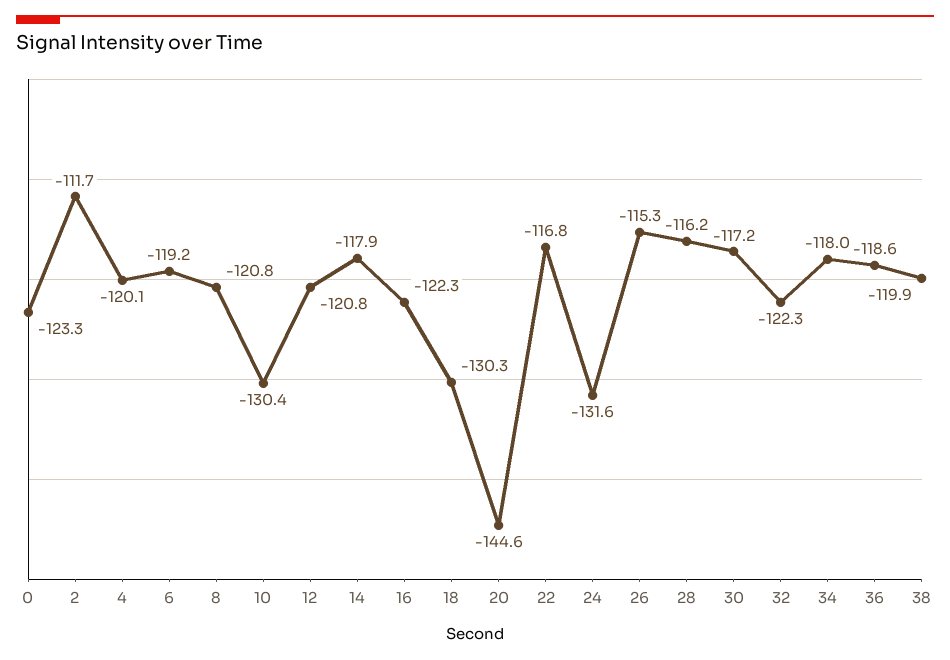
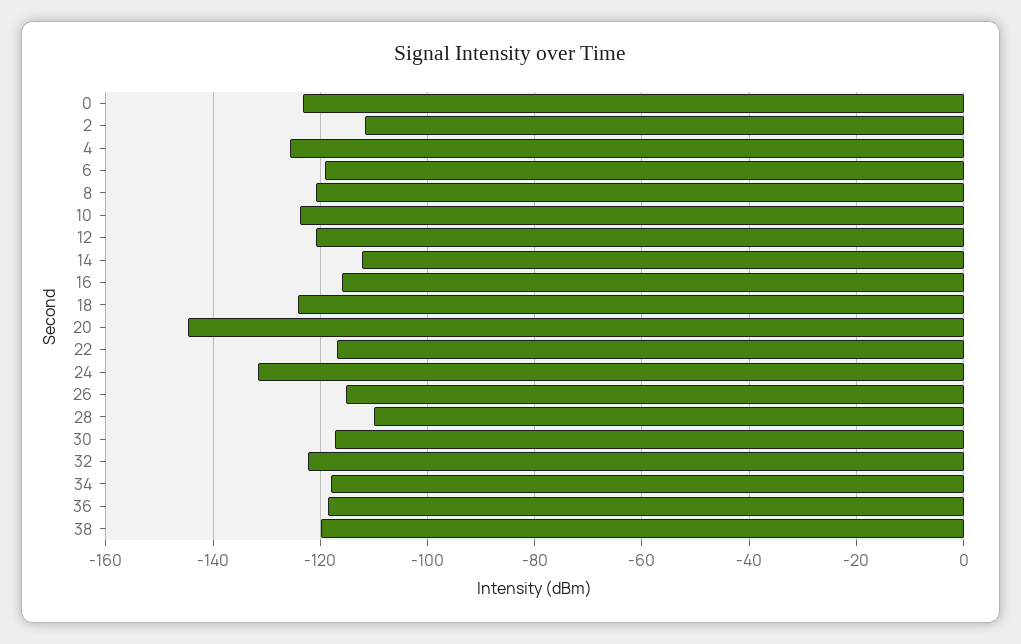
  {
    "0": -123.3,
    "2": -111.7,
-   "4": -120.1,
+   "4": -126,
    "6": -119.2,
    "8": -120.8,
-   "10": -130.4,
+   "10": -124,
    "12": -120.8,
-   "14": -117.9,
+   "14": -112,
-   "16": -122.3,
+   "16": -116,
-   "18": -130.3,
+   "18": -124,
    "20": -144.6,
    "22": -116.8,
    "24": -131.6,
    "26": -115.3,
-   "28": -116.2,
+   "28": -110,
    "30": -117.2,
    "32": -122.3,
    "34": -118,
    "36": -118.6,
    "38": -119.9
  }

